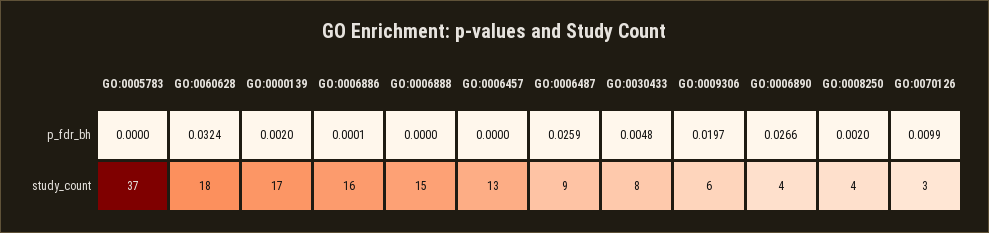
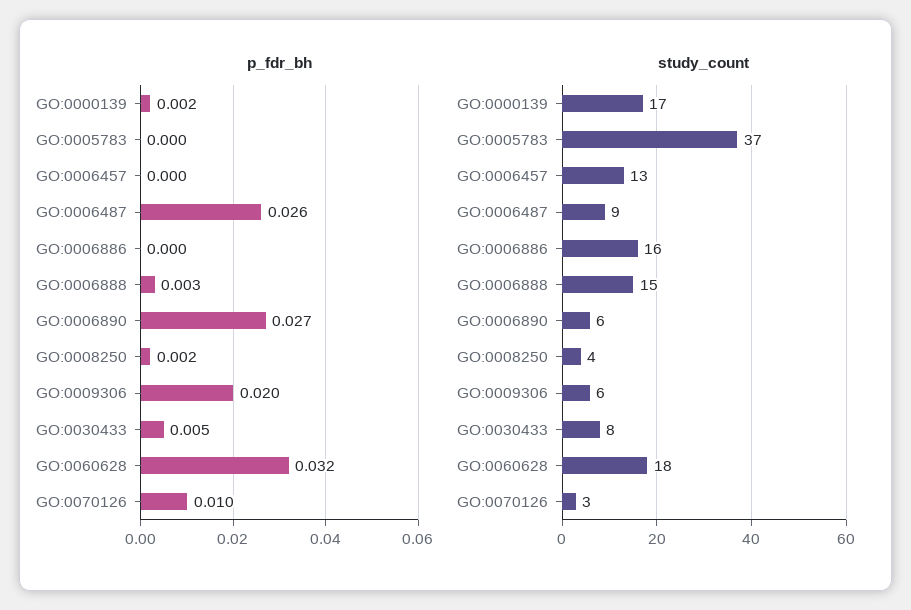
  {
    "p_fdr_bh": {
      "GO:0005783": 0,
      "GO:0060628": 0.0324,
      "GO:0000139": 0.002,
      "GO:0006886": 0.0001,
-     "GO:0006888": 0,
+     "GO:0006888": 0.003,
      "GO:0006457": 0,
      "GO:0006487": 0.0259,
      "GO:0030433": 0.0048,
      "GO:0009306": 0.0197,
      "GO:0006890": 0.0266,
      "GO:0008250": 0.002,
      "GO:0070126": 0.0099
    },
    "study_count": {
      "GO:0005783": 37,
      "GO:0060628": 18,
      "GO:0000139": 17,
      "GO:0006886": 16,
      "GO:0006888": 15,
      "GO:0006457": 13,
      "GO:0006487": 9,
      "GO:0030433": 8,
      "GO:0009306": 6,
-     "GO:0006890": 4,
+     "GO:0006890": 6,
      "GO:0008250": 4,
      "GO:0070126": 3
    }
  }

